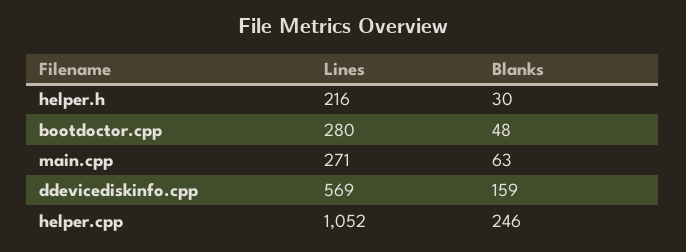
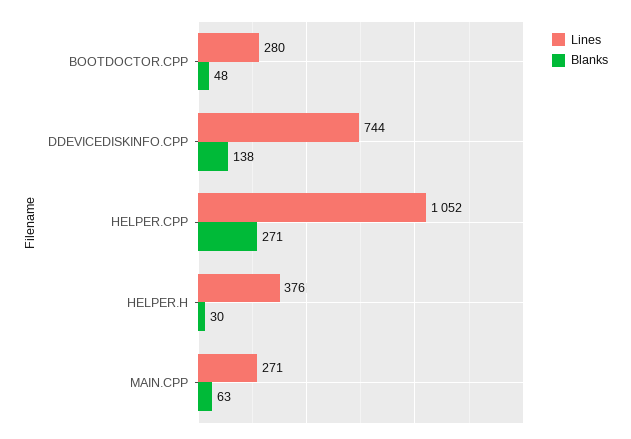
  {
    "Lines": {
-     "helper.h": 216,
+     "helper.h": 376,
      "bootdoctor.cpp": 280,
      "main.cpp": 271,
-     "ddevicediskinfo.cpp": 569,
+     "ddevicediskinfo.cpp": 744,
      "helper.cpp": 1052
    },
    "Blanks": {
      "helper.h": 30,
      "bootdoctor.cpp": 48,
      "main.cpp": 63,
-     "ddevicediskinfo.cpp": 159,
+     "ddevicediskinfo.cpp": 138,
-     "helper.cpp": 246
+     "helper.cpp": 271
    }
  }

